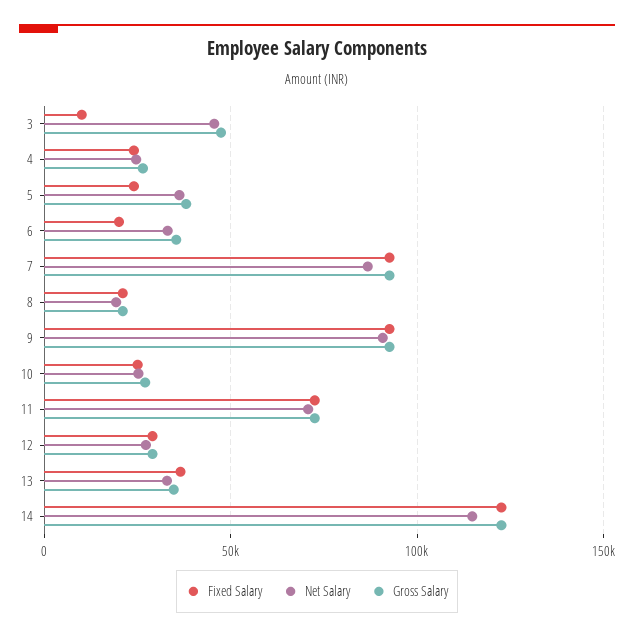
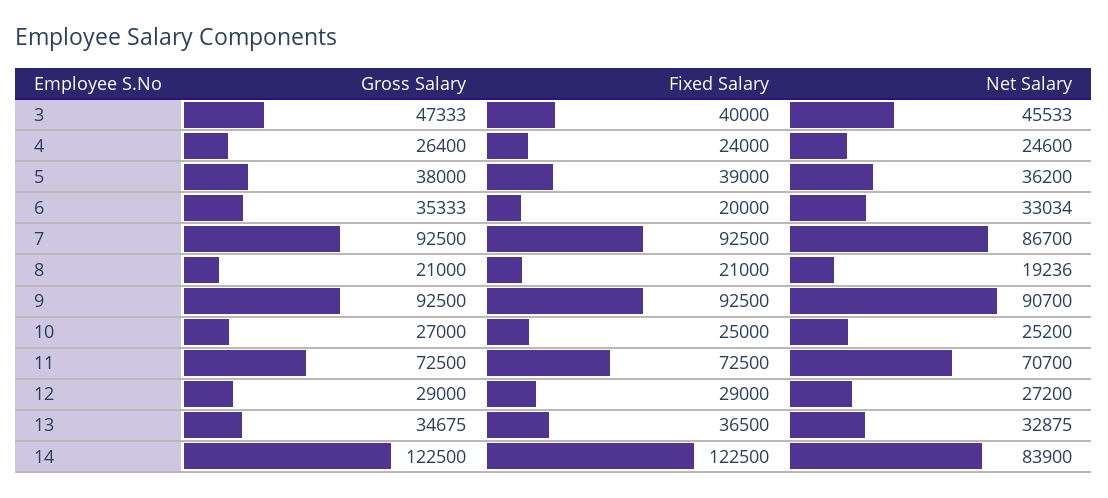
  {
    "Fixed Salary": {
-     "3": 10000,
+     "3": 40000,
      "4": 24000,
-     "5": 25000,
+     "5": 39000,
      "6": 20000,
      "7": 92500,
      "8": 21000,
      "9": 92500,
      "10": 25000,
      "11": 72500,
      "12": 29000,
      "13": 36500,
      "14": 122500
    },
    "Net Salary": {
      "3": 45533,
      "4": 24600,
      "5": 36200,
      "6": 33034,
      "7": 86700,
      "8": 19236,
      "9": 90700,
      "10": 25200,
      "11": 70700,
      "12": 27200,
      "13": 32875,
-     "14": 115000
+     "14": 83900
    },
    "Gross Salary": {
      "3": 47333,
      "4": 26400,
      "5": 38000,
      "6": 35333,
      "7": 92500,
      "8": 21000,
      "9": 92500,
      "10": 27000,
      "11": 72500,
      "12": 29000,
      "13": 34675,
      "14": 122500
    }
  }

